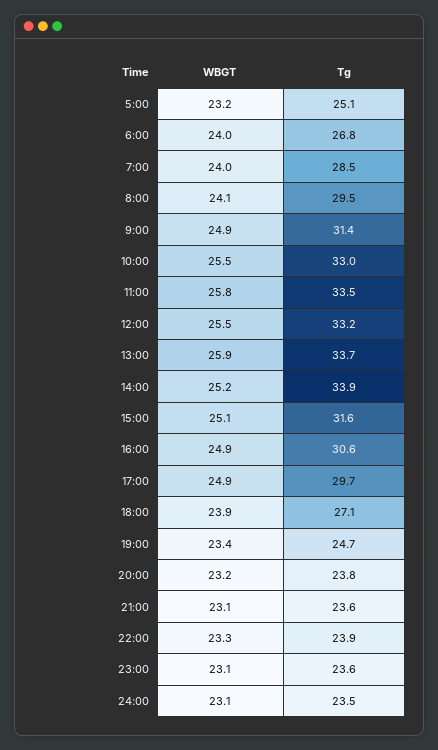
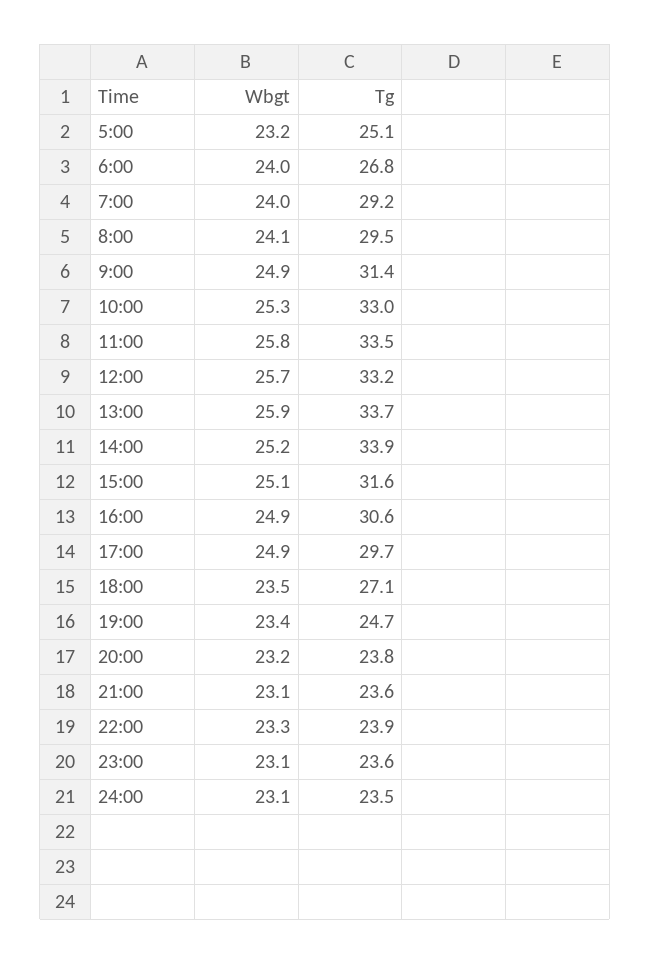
  {
    "WBGT": {
      "5:00": 23.2,
      "6:00": 24,
      "7:00": 24,
      "8:00": 24.1,
      "9:00": 24.9,
-     "10:00": 25.5,
+     "10:00": 25.3,
      "11:00": 25.8,
-     "12:00": 25.5,
+     "12:00": 25.7,
      "13:00": 25.9,
      "14:00": 25.2,
      "15:00": 25.1,
      "16:00": 24.9,
      "17:00": 24.9,
-     "18:00": 23.9,
+     "18:00": 23.5,
      "19:00": 23.4,
      "20:00": 23.2,
      "21:00": 23.1,
      "22:00": 23.3,
      "23:00": 23.1,
      "24:00": 23.1
    },
    "Tg": {
      "5:00": 25.1,
      "6:00": 26.8,
-     "7:00": 28.5,
+     "7:00": 29.2,
      "8:00": 29.5,
      "9:00": 31.4,
      "10:00": 33,
      "11:00": 33.5,
      "12:00": 33.2,
      "13:00": 33.7,
      "14:00": 33.9,
      "15:00": 31.6,
      "16:00": 30.6,
      "17:00": 29.7,
      "18:00": 27.1,
      "19:00": 24.7,
      "20:00": 23.8,
      "21:00": 23.6,
      "22:00": 23.9,
      "23:00": 23.6,
      "24:00": 23.5
    }
  }

